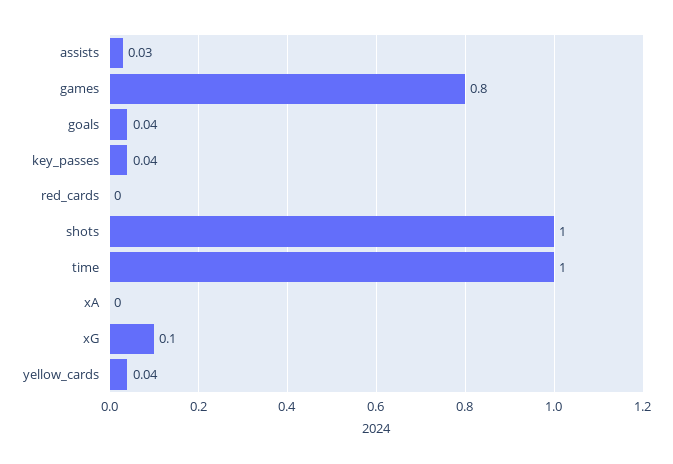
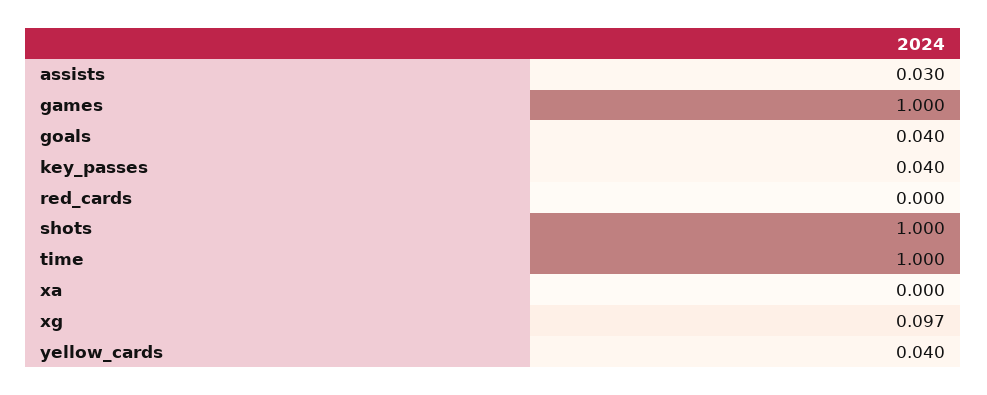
  {
    "assists": 0.03,
-   "games": 0.8,
+   "games": 1,
    "goals": 0.04,
    "key_passes": 0.04,
    "red_cards": 0,
    "shots": 1,
    "time": 1,
    "xA": 0,
    "xG": 0.097,
    "yellow_cards": 0.04
  }

